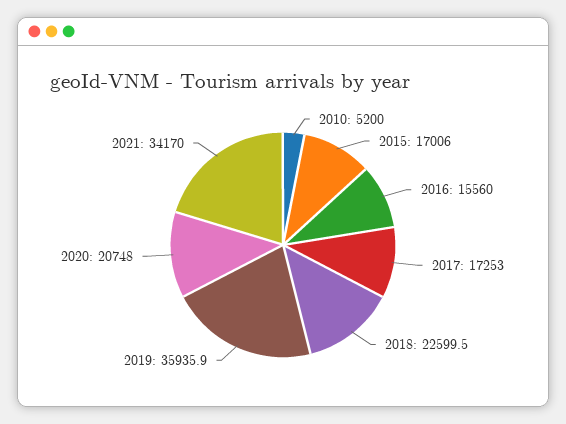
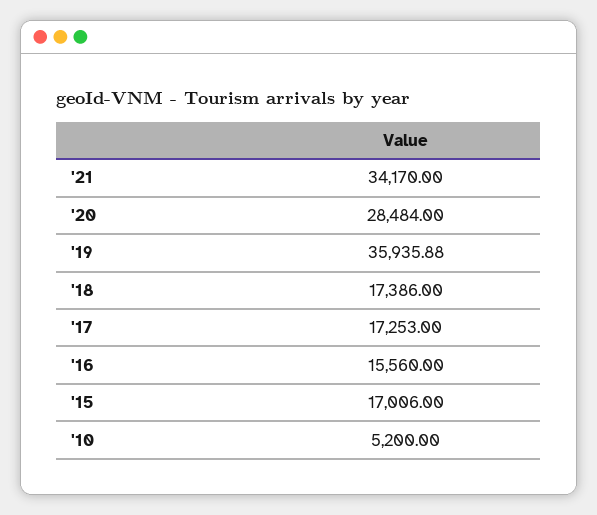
  {
    "2010": 5200,
    "2015": 17006,
    "2016": 15560,
    "2017": 17253,
-   "2018": 22599.5,
+   "2018": 17386,
    "2019": 35935.88,
-   "2020": 20748,
+   "2020": 28484,
    "2021": 34170
  }

